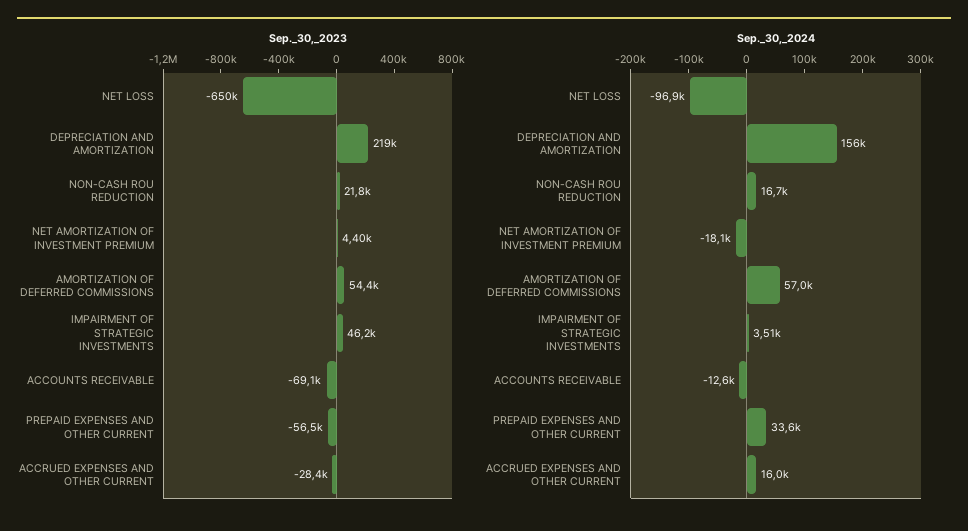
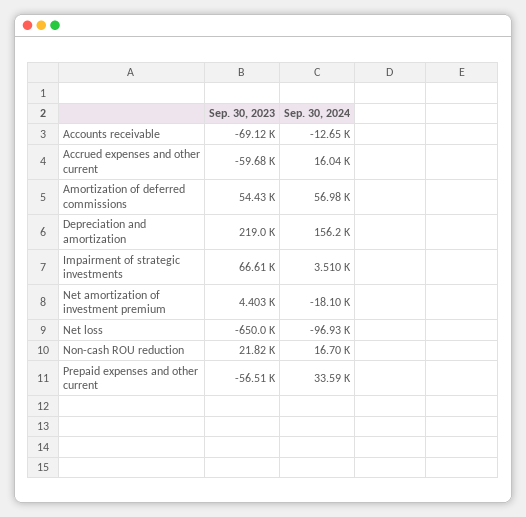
  {
    "Sep._30,_2023": {
      "NET LOSS": -650000,
      "DEPRECIATION AND AMORTIZATION": 219000,
      "NON-CASH ROU REDUCTION": 21820,
      "NET AMORTIZATION OF INVESTMENT PREMIUM": 4403,
      "AMORTIZATION OF DEFERRED COMMISSIONS": 54430,
-     "IMPAIRMENT OF STRATEGIC INVESTMENTS": 46200,
+     "IMPAIRMENT OF STRATEGIC INVESTMENTS": 66610,
      "ACCOUNTS RECEIVABLE": -69120,
      "PREPAID EXPENSES AND OTHER CURRENT": -56510,
-     "ACCRUED EXPENSES AND OTHER CURRENT": -28400
+     "ACCRUED EXPENSES AND OTHER CURRENT": -59680
    },
    "Sep._30,_2024": {
      "NET LOSS": -96930,
      "DEPRECIATION AND AMORTIZATION": 156200,
      "NON-CASH ROU REDUCTION": 16700,
      "NET AMORTIZATION OF INVESTMENT PREMIUM": -18100,
      "AMORTIZATION OF DEFERRED COMMISSIONS": 56980,
      "IMPAIRMENT OF STRATEGIC INVESTMENTS": 3510,
      "ACCOUNTS RECEIVABLE": -12650,
      "PREPAID EXPENSES AND OTHER CURRENT": 33590,
      "ACCRUED EXPENSES AND OTHER CURRENT": 16040
    }
  }

